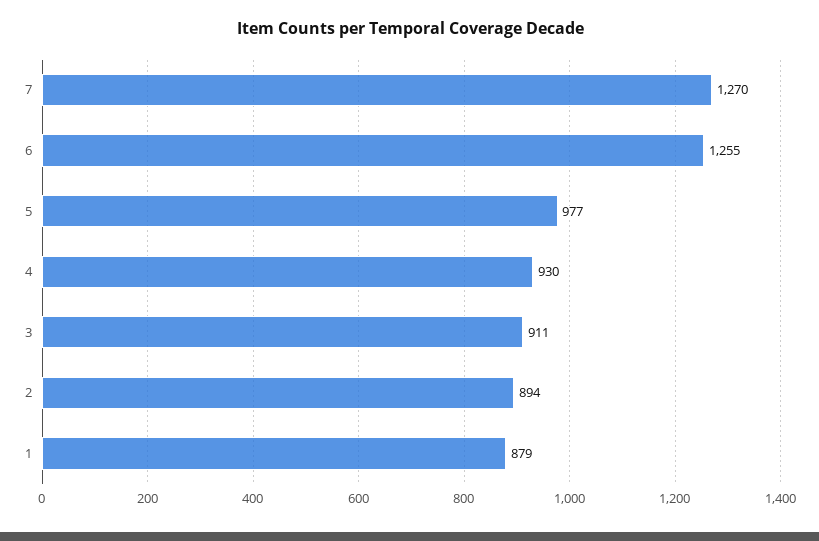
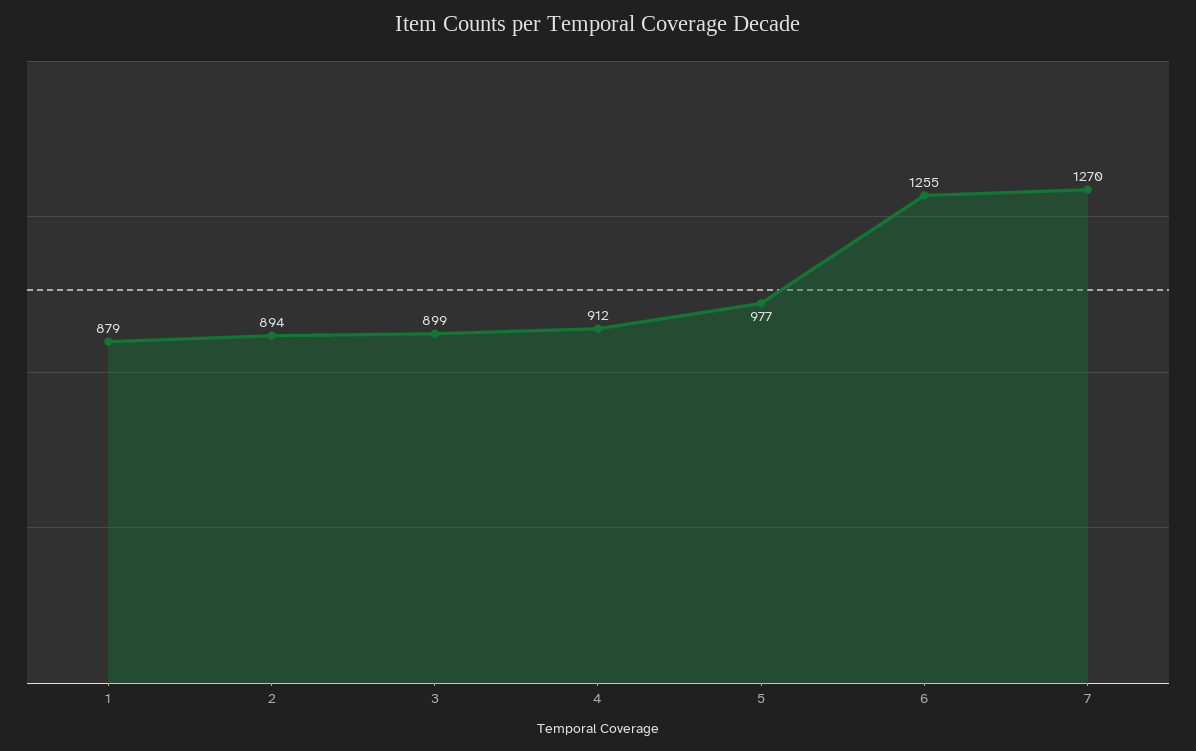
  {
    "7": 1270,
    "6": 1255,
    "5": 977,
-   "4": 930,
+   "4": 912,
-   "3": 911,
+   "3": 899,
    "2": 894,
    "1": 879
  }

